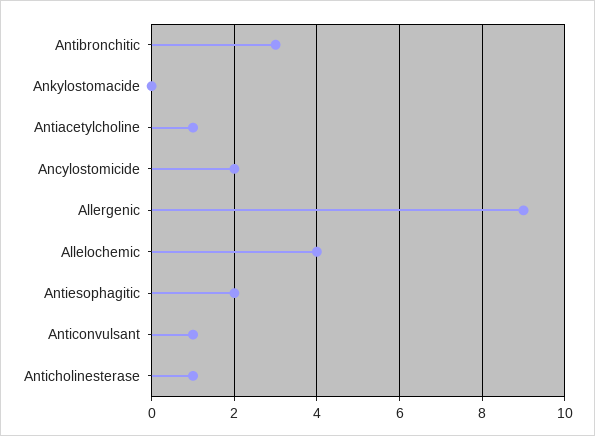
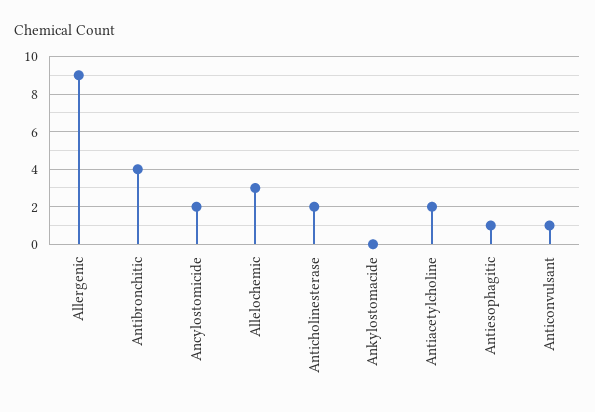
  {
-   "Antibronchitic": 3,
+   "Antibronchitic": 4,
    "Ankylostomacide": 0,
-   "Antiacetylcholine": 1,
+   "Antiacetylcholine": 2,
    "Ancylostomicide": 2,
    "Allergenic": 9,
-   "Allelochemic": 4,
+   "Allelochemic": 3,
-   "Antiesophagitic": 2,
+   "Antiesophagitic": 1,
    "Anticonvulsant": 1,
-   "Anticholinesterase": 1
+   "Anticholinesterase": 2
  }

